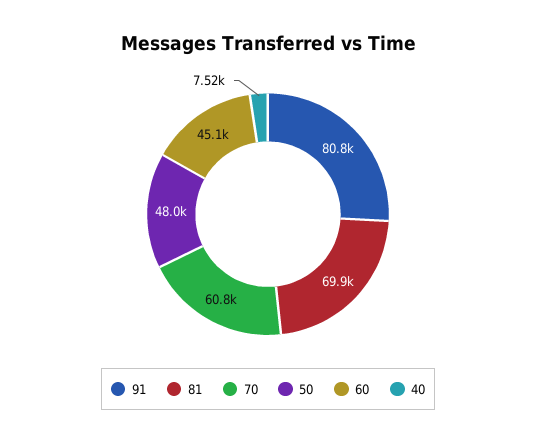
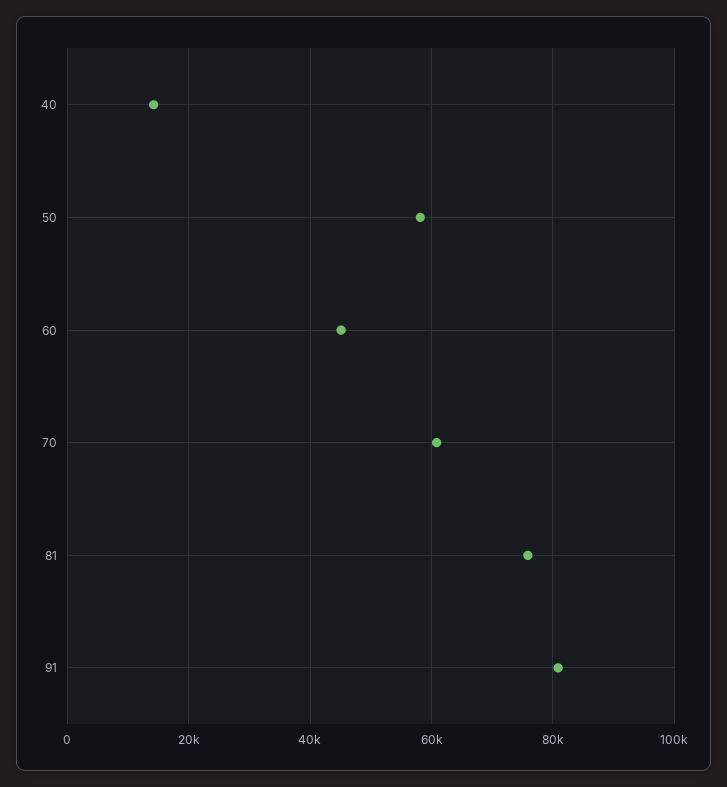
  {
    "91": 80800,
-   "81": 69900,
+   "81": 76000,
    "70": 60800,
-   "50": 48000,
+   "50": 58000,
    "60": 45100,
-   "40": 7520
+   "40": 14000
  }

